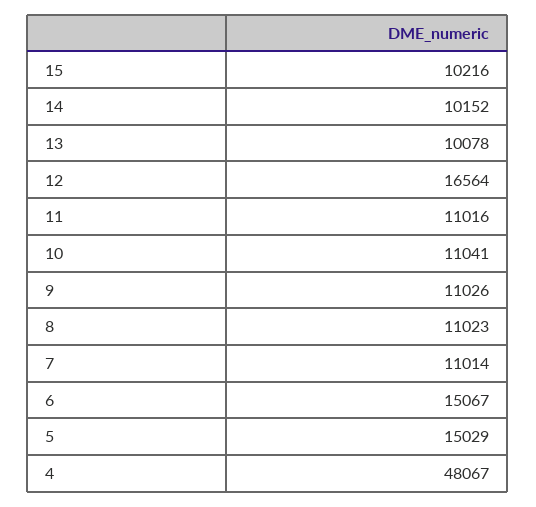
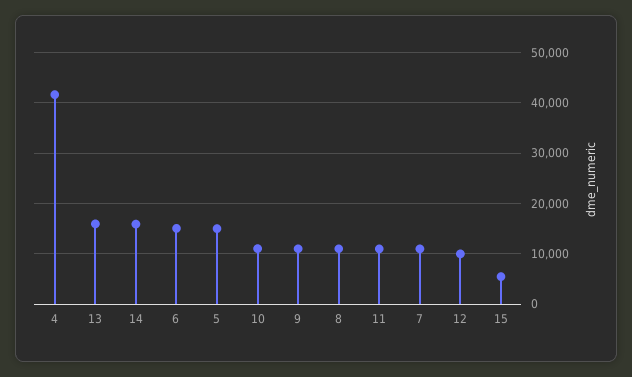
  {
-   "15": 10216,
+   "15": 6000,
-   "14": 10152,
+   "14": 16000,
-   "13": 10078,
+   "13": 16000,
-   "12": 16564,
+   "12": 10000,
    "11": 11016,
    "10": 11041,
    "9": 11026,
    "8": 11023,
    "7": 11014,
    "6": 15067,
    "5": 15029,
-   "4": 48067
+   "4": 42000
  }

